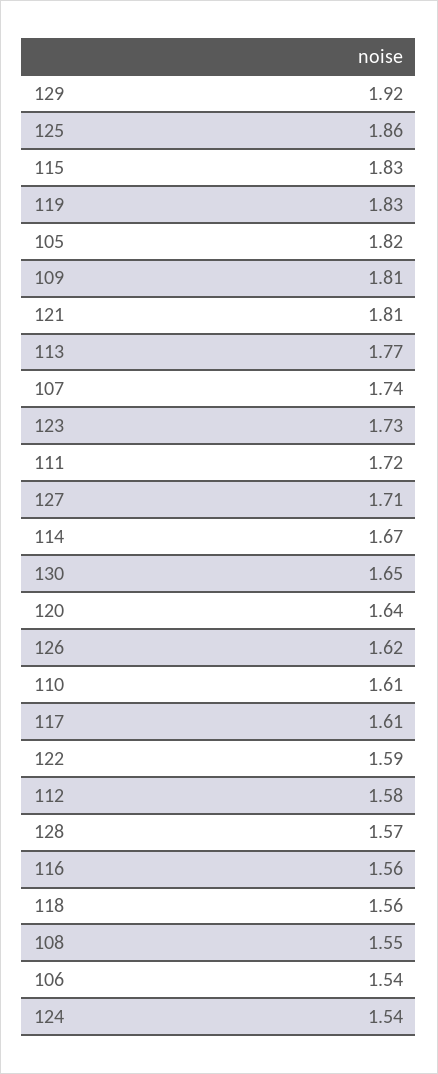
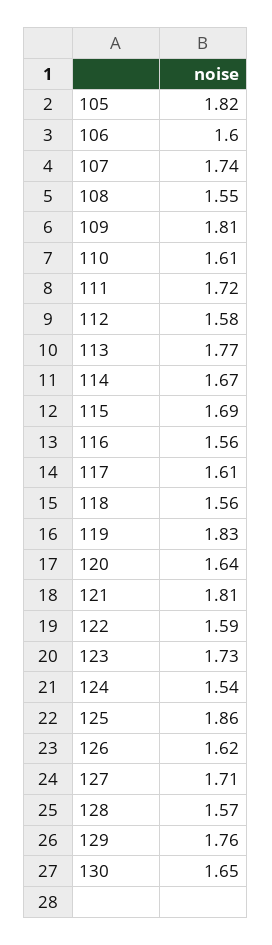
  {
-   "129": 1.92,
+   "129": 1.76,
    "125": 1.86,
-   "115": 1.83,
+   "115": 1.69,
    "119": 1.83,
    "105": 1.82,
    "109": 1.81,
    "121": 1.81,
    "113": 1.77,
    "107": 1.74,
    "123": 1.73,
    "111": 1.72,
    "127": 1.71,
    "114": 1.67,
    "130": 1.65,
    "120": 1.64,
    "126": 1.62,
    "110": 1.61,
    "117": 1.61,
    "122": 1.59,
    "112": 1.58,
    "128": 1.57,
    "116": 1.56,
    "118": 1.56,
    "108": 1.55,
-   "106": 1.54,
+   "106": 1.6,
    "124": 1.54
  }

